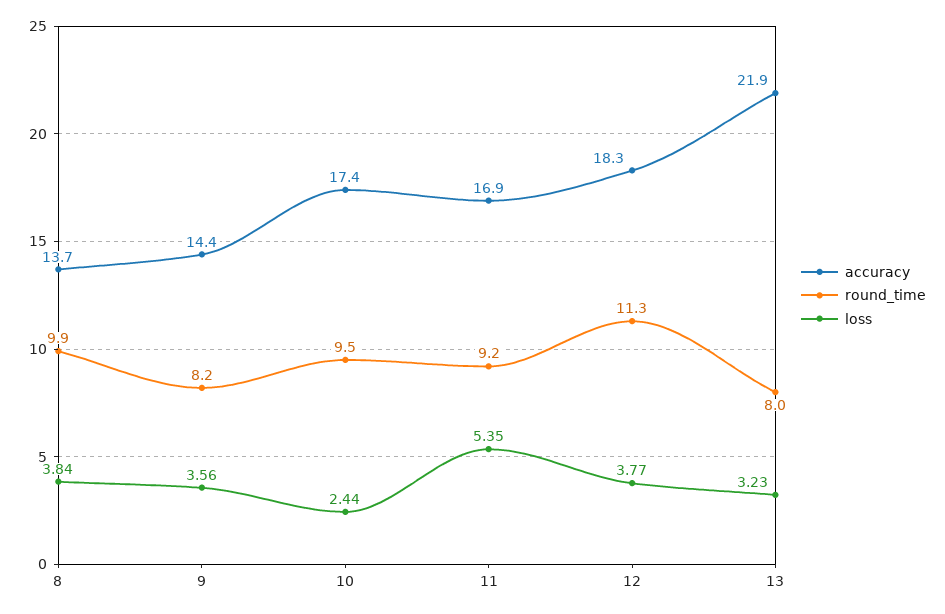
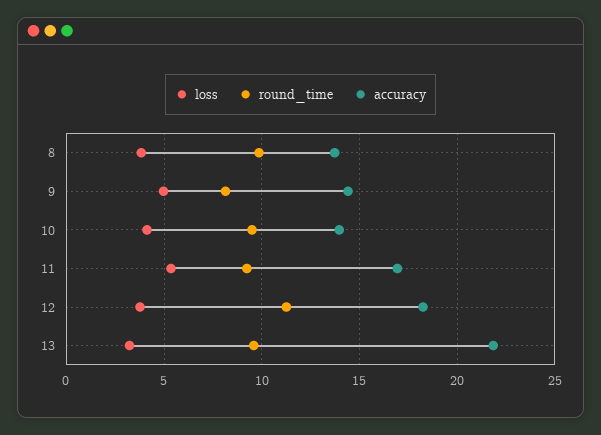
  {
    "accuracy": {
      "8": 13.7,
      "9": 14.4,
-     "10": 17.4,
+     "10": 14,
      "11": 16.9,
      "12": 18.3,
      "13": 21.9
    },
    "round_time": {
      "8": 9.9,
      "9": 8.2,
      "10": 9.5,
      "11": 9.2,
      "12": 11.3,
-     "13": 8
+     "13": 9.5
    },
    "loss": {
      "8": 3.84,
-     "9": 3.56,
+     "9": 5,
-     "10": 2.44,
+     "10": 4,
      "11": 5.35,
      "12": 3.77,
      "13": 3.23
    }
  }

